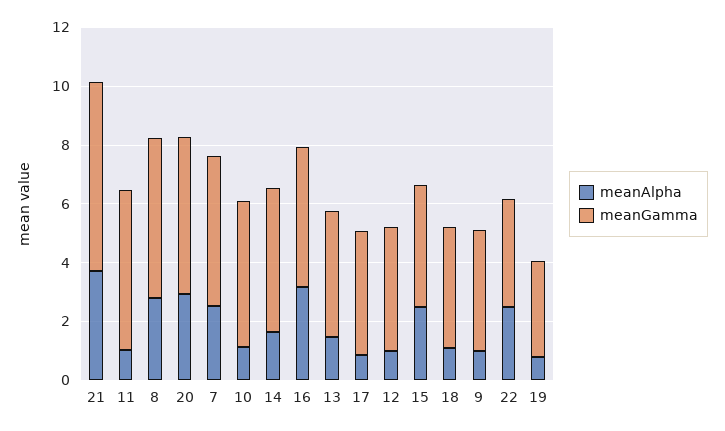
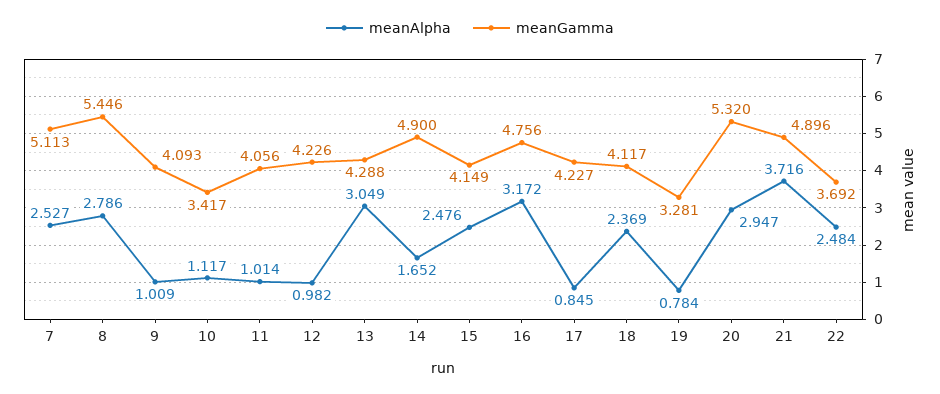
  {
    "meanAlpha": {
      "21": 3.716,
      "11": 1.014,
      "8": 2.786,
      "20": 2.947,
      "7": 2.527,
      "10": 1.117,
      "14": 1.652,
      "16": 3.172,
-     "13": 1.5,
+     "13": 3.049,
      "17": 0.845,
      "12": 0.982,
      "15": 2.476,
-     "18": 1,
+     "18": 2.369,
      "9": 1.009,
      "22": 2.484,
      "19": 0.784
    },
    "meanGamma": {
-     "21": 6.5,
+     "21": 4.896,
-     "11": 5.5,
+     "11": 4.056,
      "8": 5.446,
      "20": 5.32,
      "7": 5.113,
-     "10": 5,
+     "10": 3.417,
      "14": 4.9,
      "16": 4.756,
      "13": 4.288,
      "17": 4.227,
      "12": 4.226,
      "15": 4.149,
      "18": 4.117,
      "9": 4.093,
      "22": 3.692,
      "19": 3.281
    }
  }

